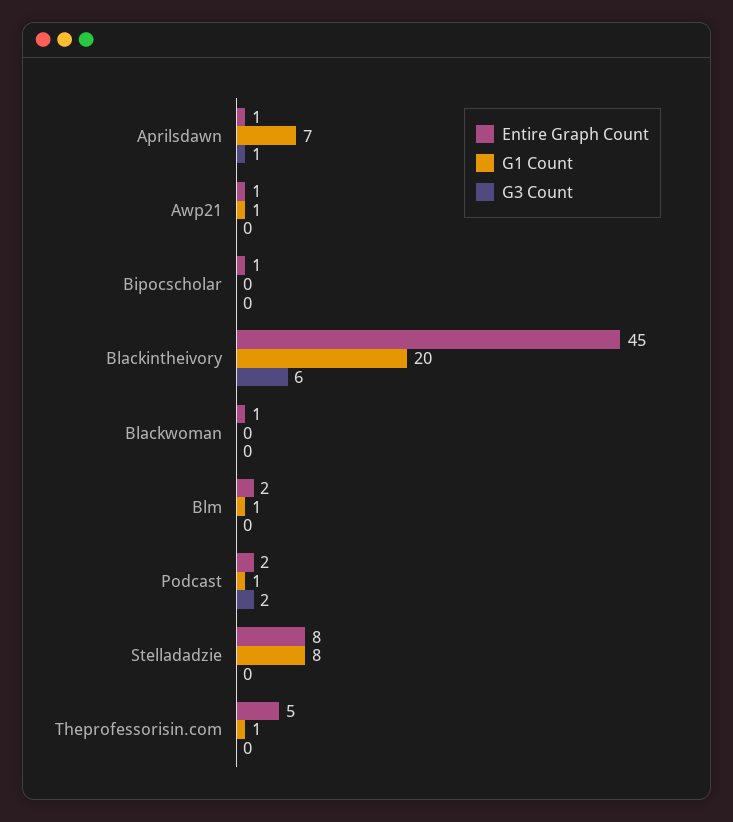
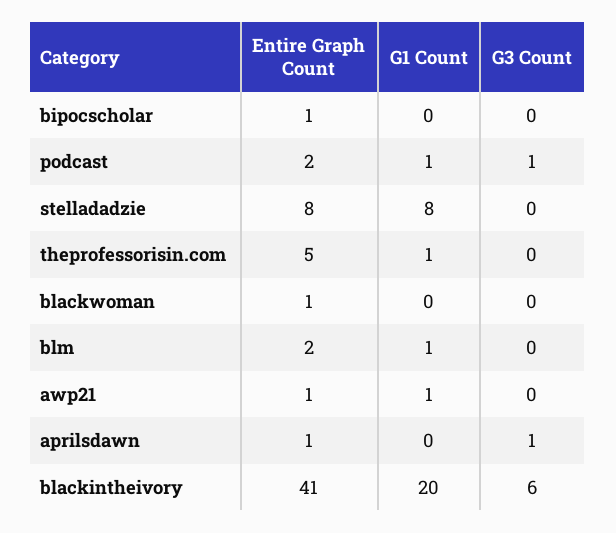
  {
    "Entire Graph Count": {
      "Aprilsdawn": 1,
      "Awp21": 1,
      "Bipocscholar": 1,
-     "Blackintheivory": 45,
+     "Blackintheivory": 41,
      "Blackwoman": 1,
      "Blm": 2,
      "Podcast": 2,
      "Stelladadzie": 8,
      "Theprofessorisin.com": 5
    },
    "G1 Count": {
-     "Aprilsdawn": 7,
+     "Aprilsdawn": 0,
      "Awp21": 1,
      "Bipocscholar": 0,
      "Blackintheivory": 20,
      "Blackwoman": 0,
      "Blm": 1,
      "Podcast": 1,
      "Stelladadzie": 8,
      "Theprofessorisin.com": 1
    },
    "G3 Count": {
      "Aprilsdawn": 1,
      "Awp21": 0,
      "Bipocscholar": 0,
      "Blackintheivory": 6,
      "Blackwoman": 0,
      "Blm": 0,
-     "Podcast": 2,
+     "Podcast": 1,
      "Stelladadzie": 0,
      "Theprofessorisin.com": 0
    }
  }

